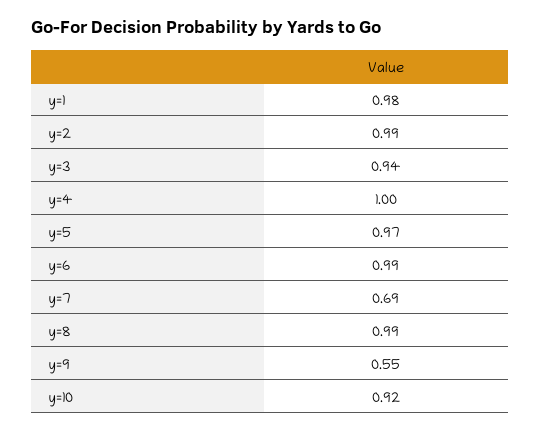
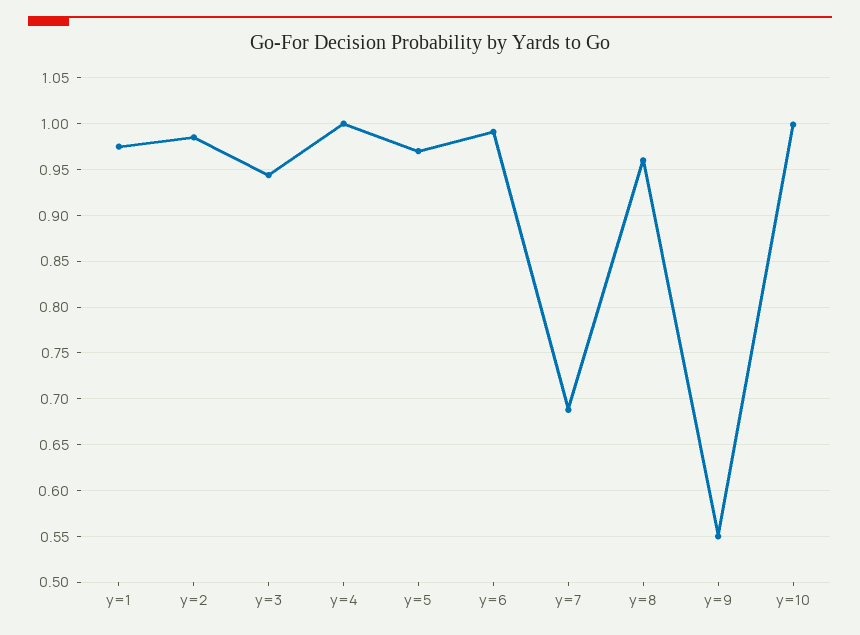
  {
    "y=1": 0.98,
    "y=2": 0.99,
    "y=3": 0.94,
    "y=4": 1,
    "y=5": 0.97,
    "y=6": 0.99,
    "y=7": 0.69,
-   "y=8": 0.99,
+   "y=8": 0.96,
    "y=9": 0.55,
-   "y=10": 0.92
+   "y=10": 1
  }

